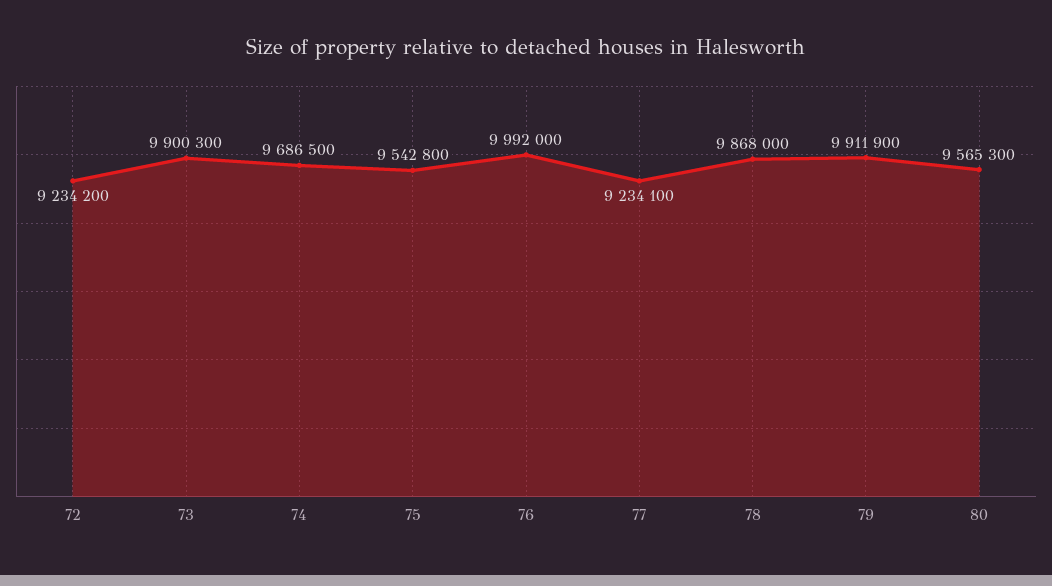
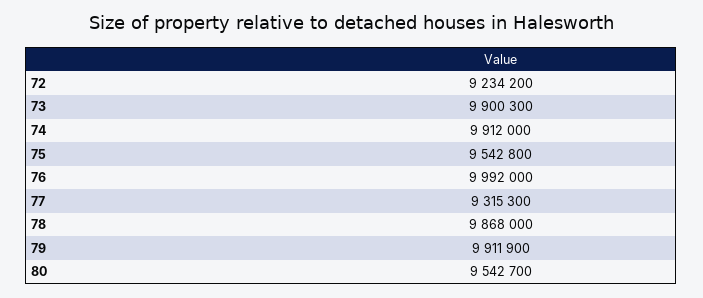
  {
    "72": 9234200,
    "73": 9900300,
-   "74": 9686500,
+   "74": 9912000,
    "75": 9542800,
    "76": 9992000,
-   "77": 9234100,
+   "77": 9315300,
    "78": 9868000,
    "79": 9911900,
-   "80": 9565300
+   "80": 9542700
  }

